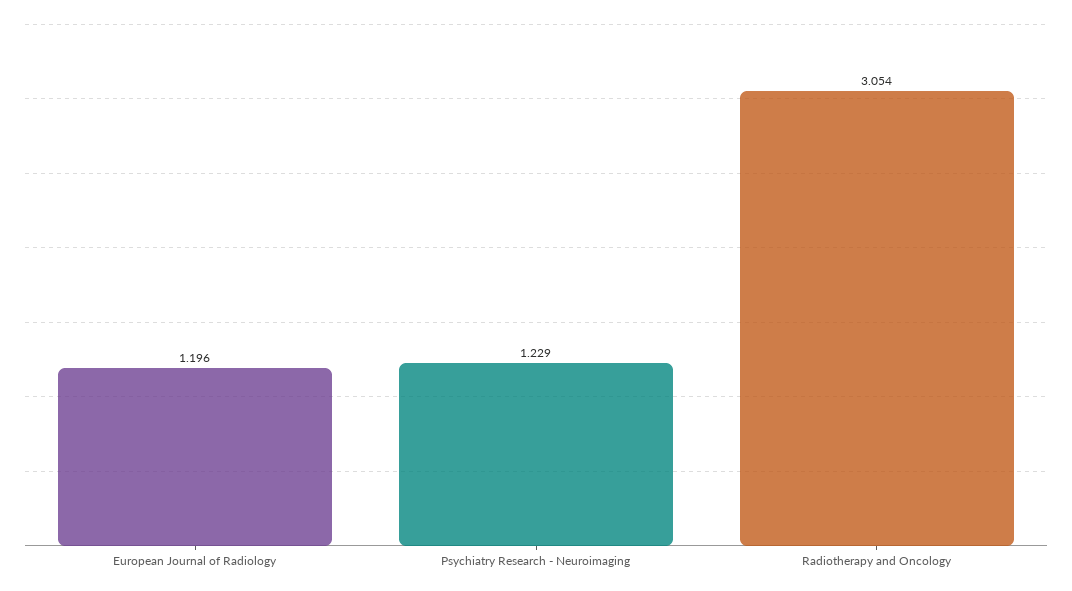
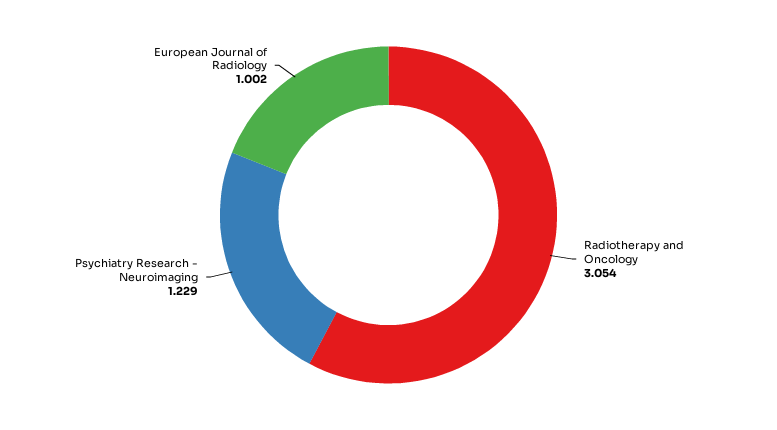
  {
-   "European Journal of Radiology": 1.196,
+   "European Journal of Radiology": 1.002,
    "Psychiatry Research - Neuroimaging": 1.229,
    "Radiotherapy and Oncology": 3.054
  }

